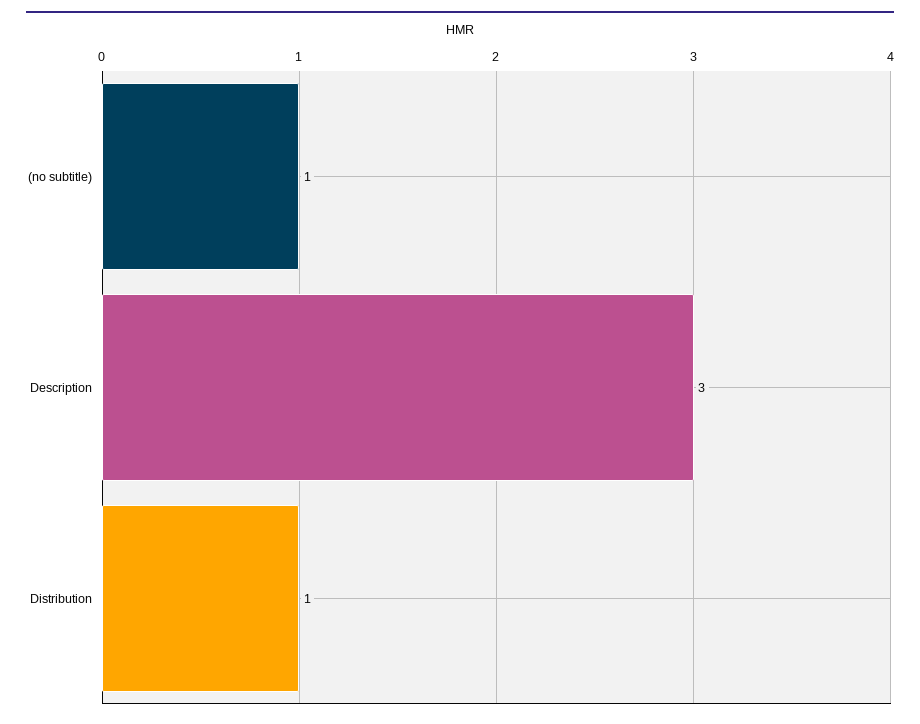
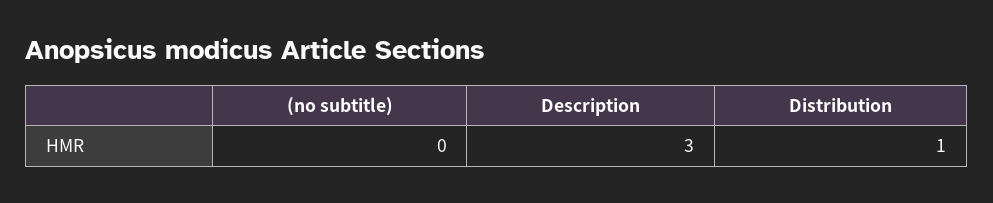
  {
-   "(no subtitle)": 1,
+   "(no subtitle)": 0,
    "Description": 3,
    "Distribution": 1
  }

